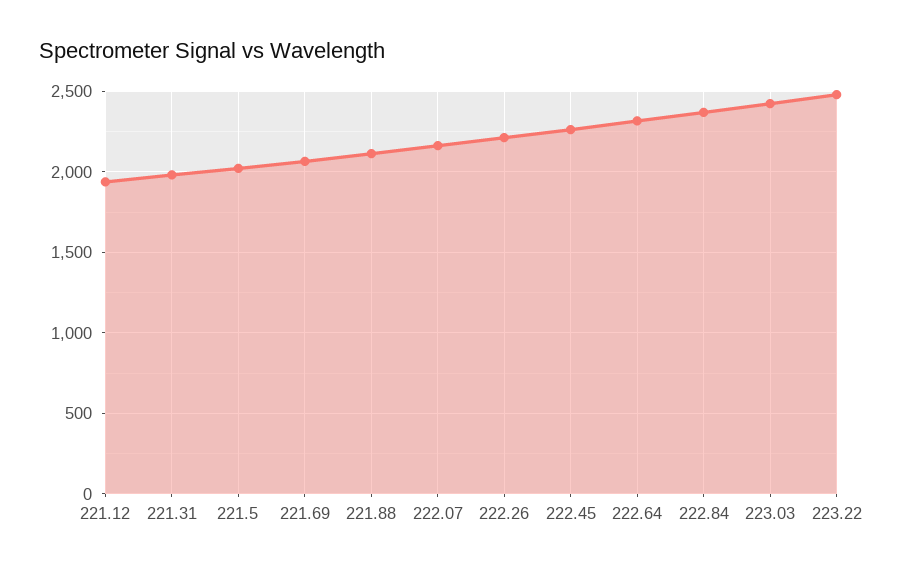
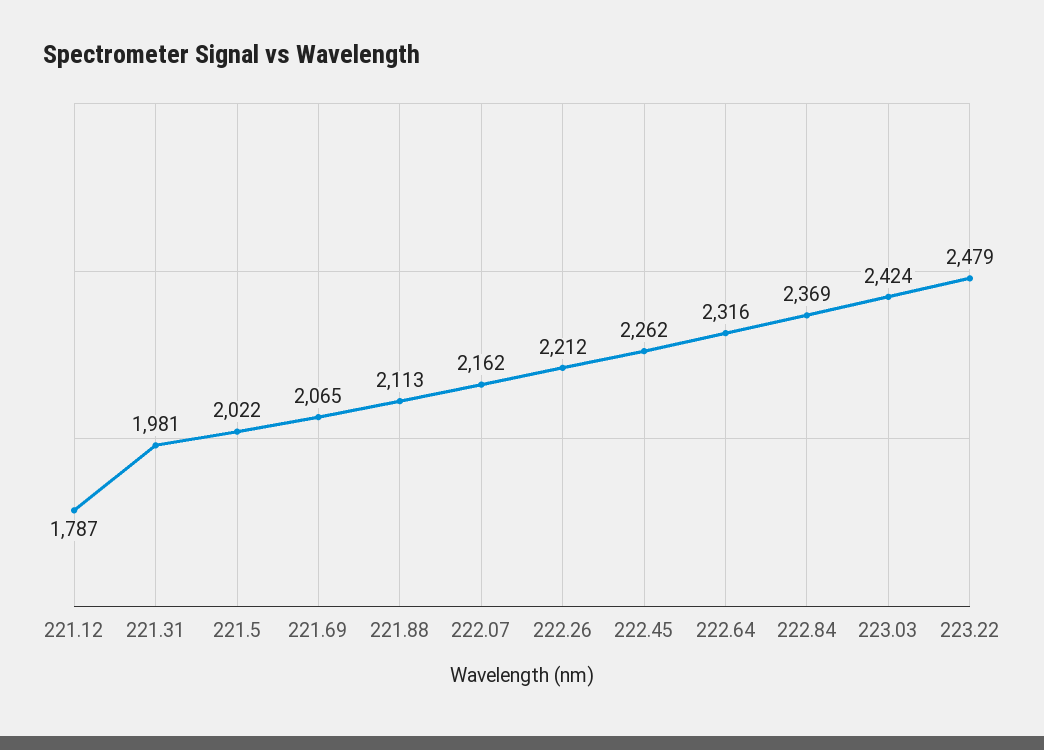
  {
-   "221.12": 1950,
+   "221.12": 1787,
    "221.31": 1981,
    "221.5": 2022,
    "221.69": 2065,
    "221.88": 2113,
    "222.07": 2162,
    "222.26": 2212,
    "222.45": 2262,
    "222.64": 2316,
    "222.84": 2369,
    "223.03": 2424,
    "223.22": 2479
  }

